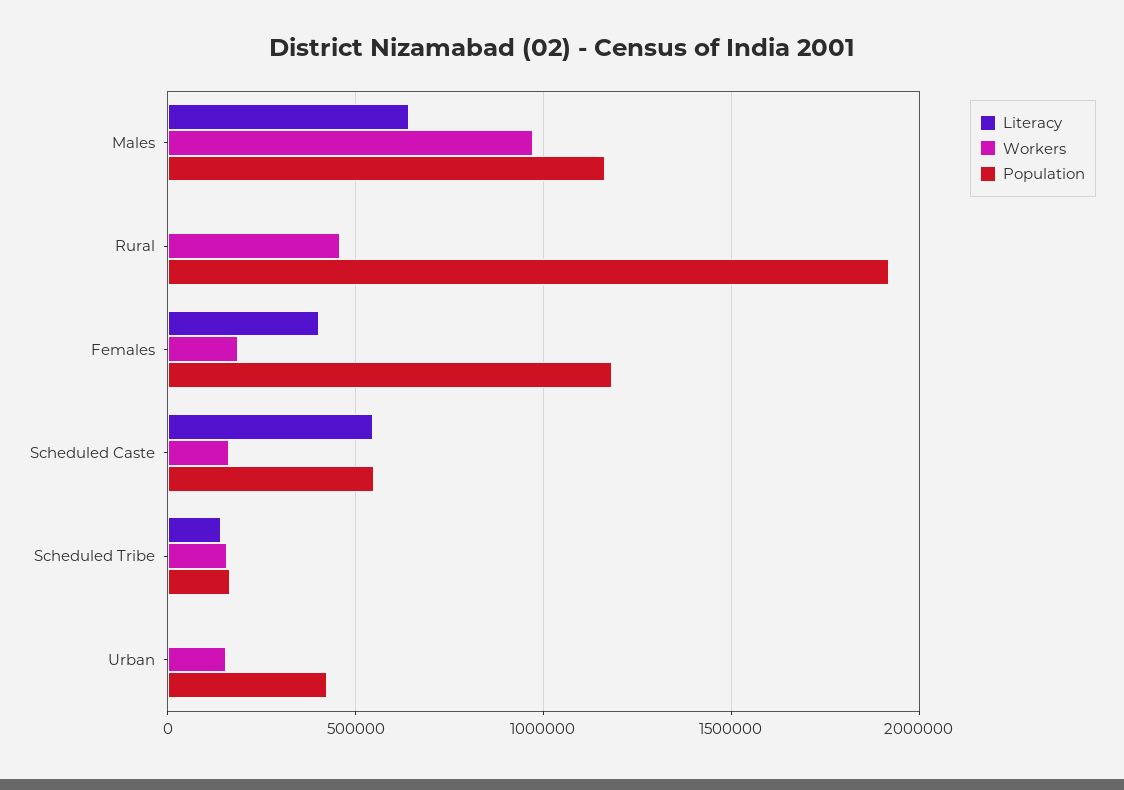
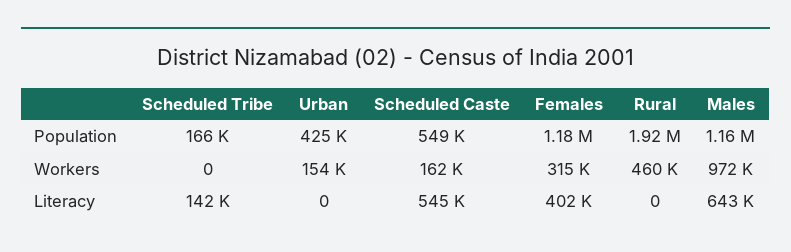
  {
    "Literacy": {
      "Males": 643000,
      "Rural": 0,
      "Females": 402000,
      "Scheduled Caste": 545000,
      "Scheduled Tribe": 142000,
      "Urban": 0
    },
    "Workers": {
      "Males": 972000,
      "Rural": 460000,
-     "Females": 200000,
+     "Females": 315000,
      "Scheduled Caste": 162000,
-     "Scheduled Tribe": 150000,
+     "Scheduled Tribe": 0,
      "Urban": 154000
    },
    "Population": {
      "Males": 1160000,
      "Rural": 1920000,
      "Females": 1180000,
      "Scheduled Caste": 549000,
      "Scheduled Tribe": 166000,
      "Urban": 425000
    }
  }

